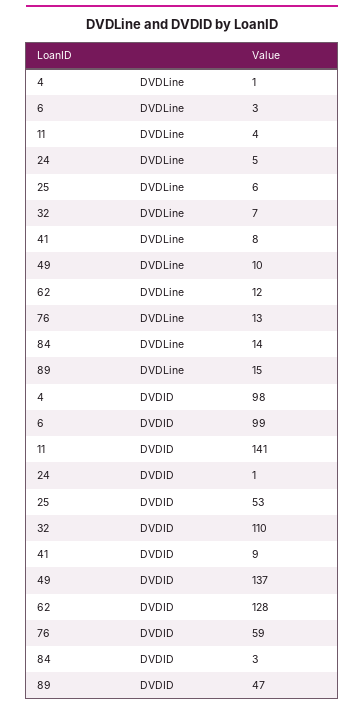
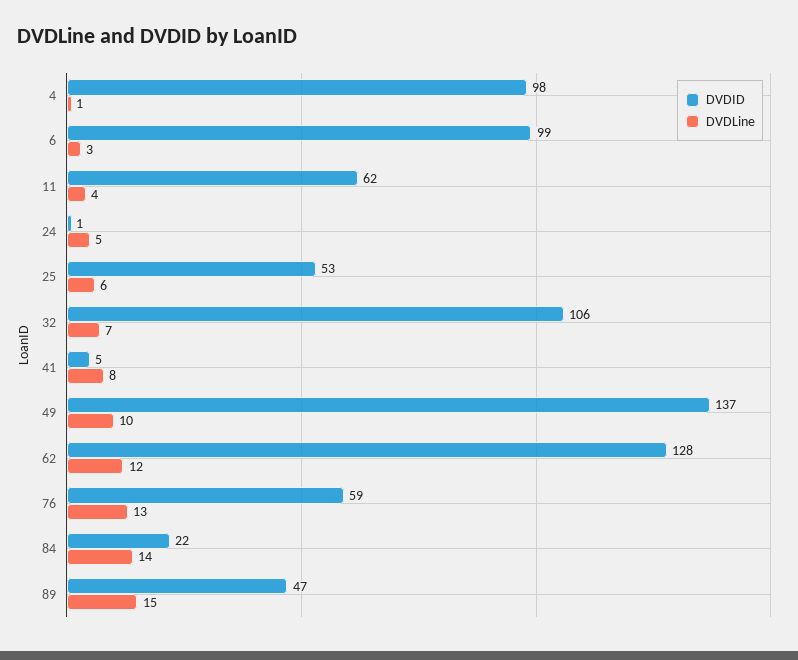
  {
    "DVDLine": {
      "4": 1,
      "6": 3,
      "11": 4,
      "24": 5,
      "25": 6,
      "32": 7,
      "41": 8,
      "49": 10,
      "62": 12,
      "76": 13,
      "84": 14,
      "89": 15
    },
    "DVDID": {
      "4": 98,
      "6": 99,
-     "11": 141,
+     "11": 62,
      "24": 1,
      "25": 53,
-     "32": 110,
+     "32": 106,
-     "41": 9,
+     "41": 5,
      "49": 137,
      "62": 128,
      "76": 59,
-     "84": 3,
+     "84": 22,
      "89": 47
    }
  }

